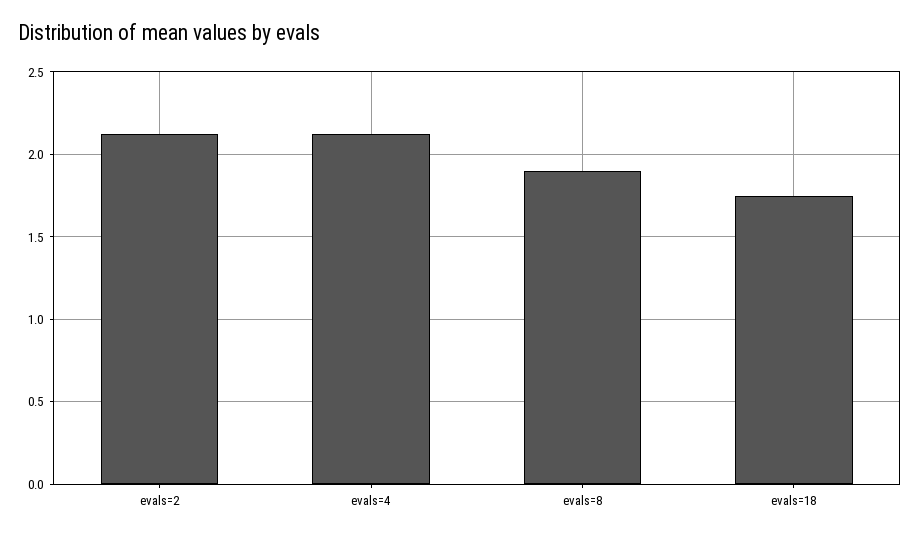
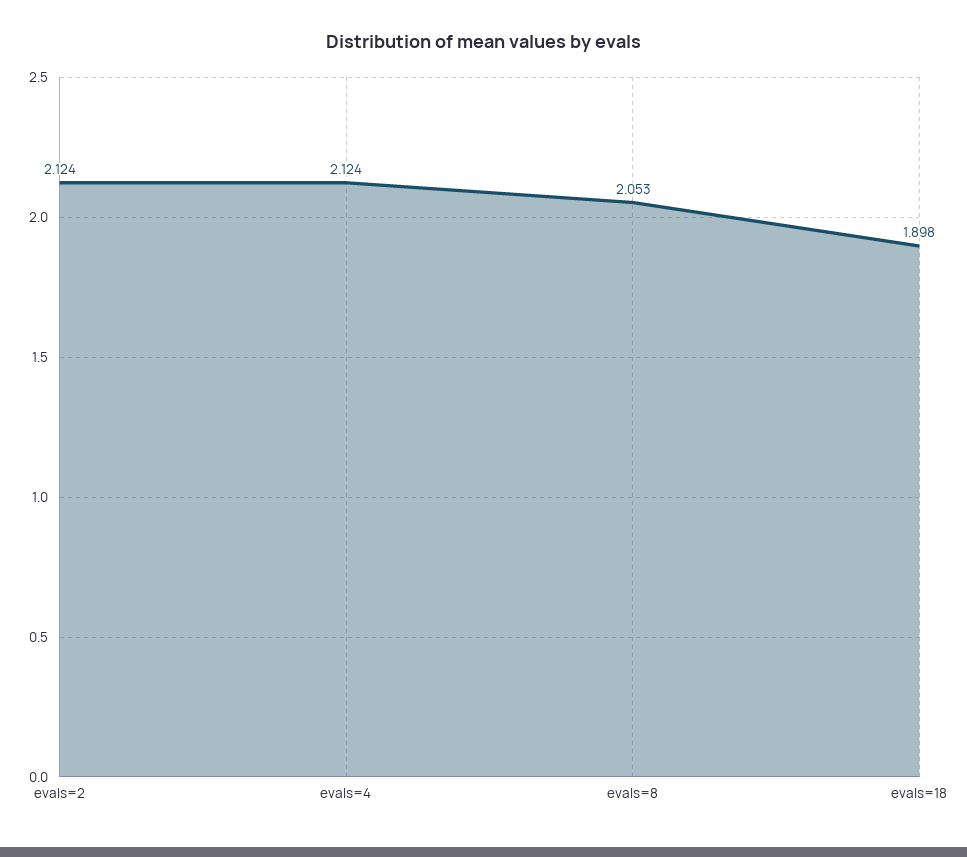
  {
    "evals=2": 2.124,
    "evals=4": 2.124,
-   "evals=8": 1.9,
+   "evals=8": 2.053,
-   "evals=18": 1.75
+   "evals=18": 1.898
  }

